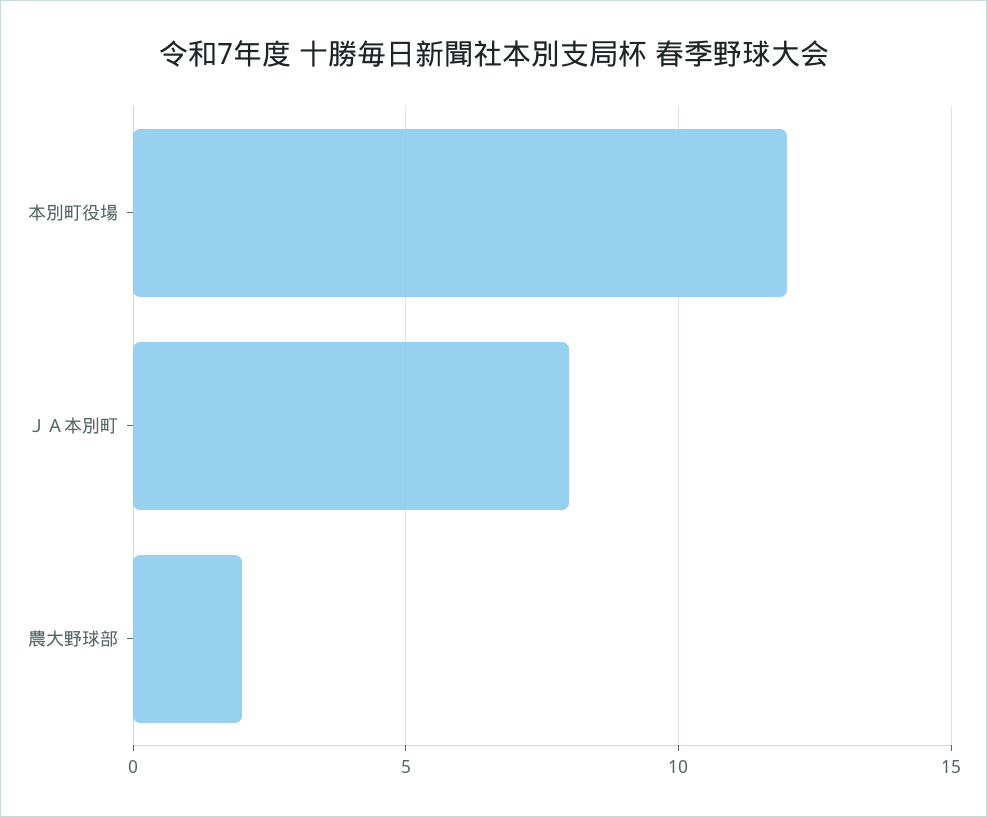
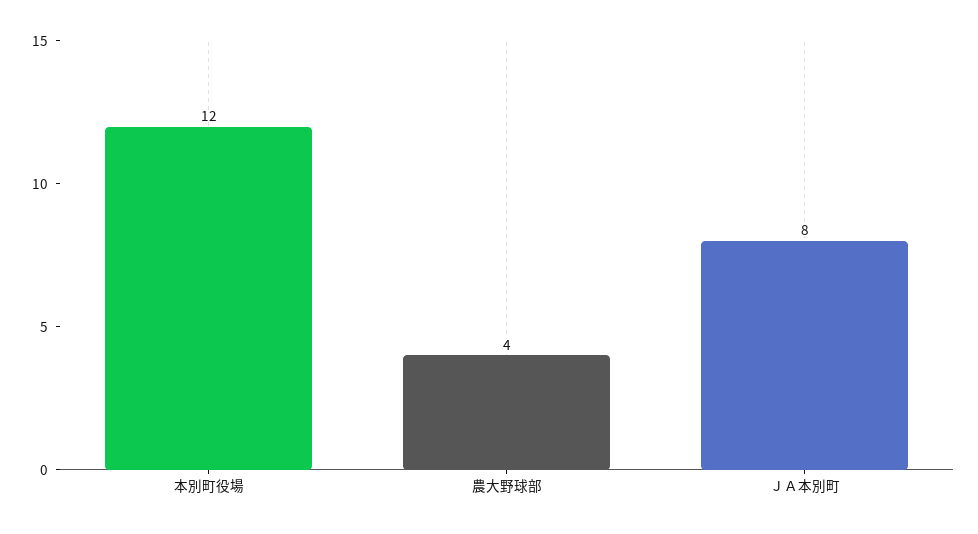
  {
    "本別町役場": 12,
    "ＪＡ本別町": 8,
-   "農大野球部": 2
+   "農大野球部": 4
  }

